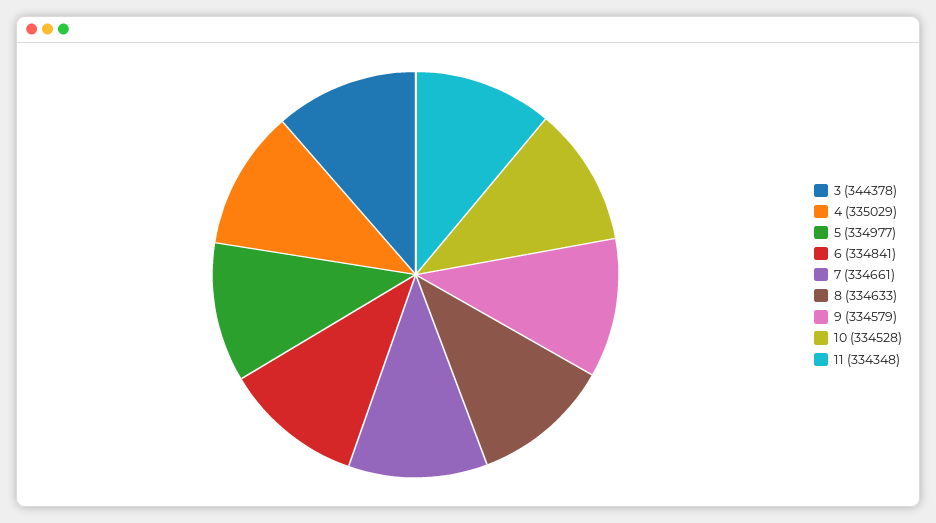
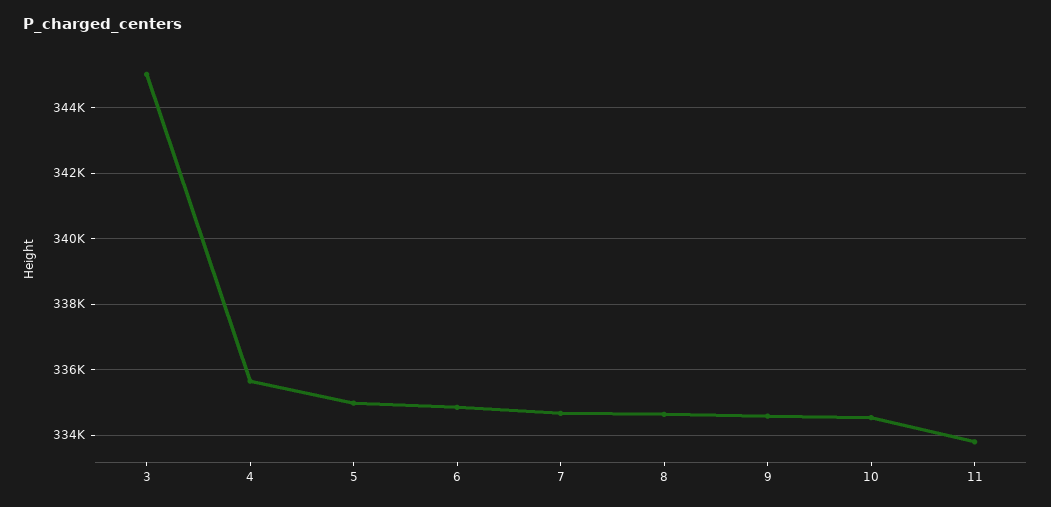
  {
-   "3": 344378,
+   "3": 345000,
-   "4": 335029,
+   "4": 335600,
    "5": 334977,
    "6": 334841,
    "7": 334661,
    "8": 334633,
    "9": 334579,
    "10": 334528,
-   "11": 334348
+   "11": 333800
  }

